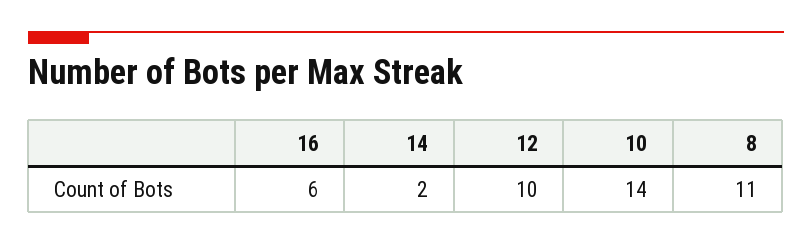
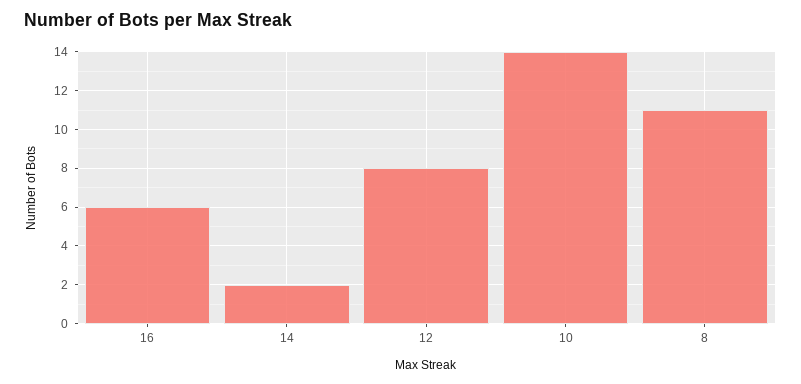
  {
    "16": 6,
    "14": 2,
-   "12": 10,
+   "12": 8,
    "10": 14,
    "8": 11
  }

